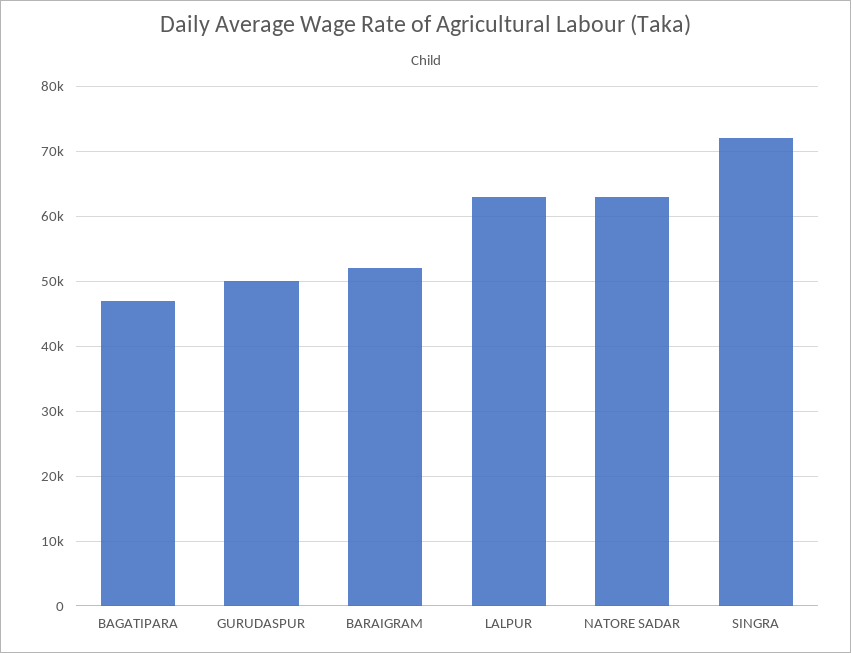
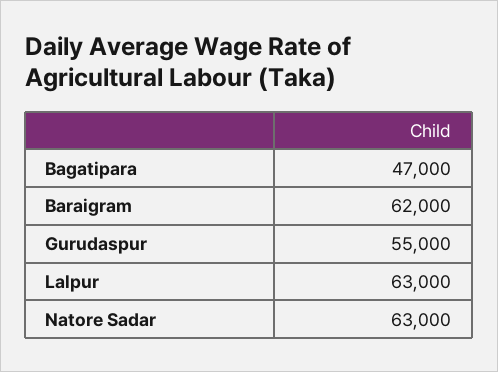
  {
    "BAGATIPARA": 47000,
-   "GURUDASPUR": 50000,
+   "GURUDASPUR": 55000,
-   "BARAIGRAM": 52000,
+   "BARAIGRAM": 62000,
    "LALPUR": 63000,
-   "NATORE SADAR": 63000,
+   "NATORE SADAR": 63000
-   "SINGRA": 72000
  }

